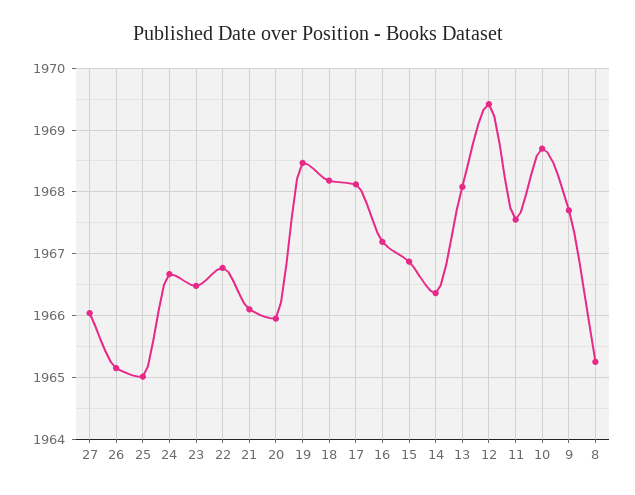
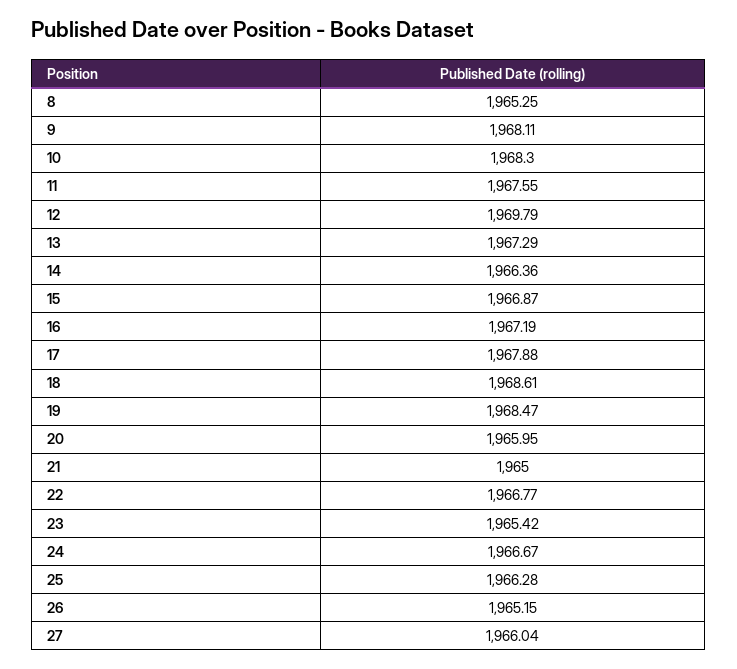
  {
    "27": 1966.04,
    "26": 1965.15,
-   "25": 1965,
+   "25": 1966.28,
    "24": 1966.67,
-   "23": 1966.5,
+   "23": 1965.42,
    "22": 1966.77,
-   "21": 1966.1,
+   "21": 1965,
    "20": 1965.95,
    "19": 1968.47,
-   "18": 1968.2,
+   "18": 1968.61,
-   "17": 1968.1,
+   "17": 1967.88,
    "16": 1967.19,
    "15": 1966.87,
    "14": 1966.36,
-   "13": 1968.1,
+   "13": 1967.29,
-   "12": 1969.4,
+   "12": 1969.79,
    "11": 1967.55,
-   "10": 1968.7,
+   "10": 1968.3,
-   "9": 1967.7,
+   "9": 1968.11,
    "8": 1965.25
  }

